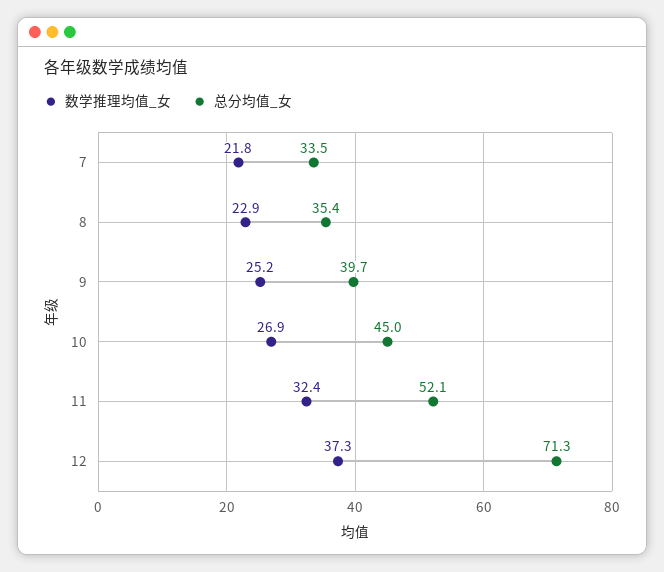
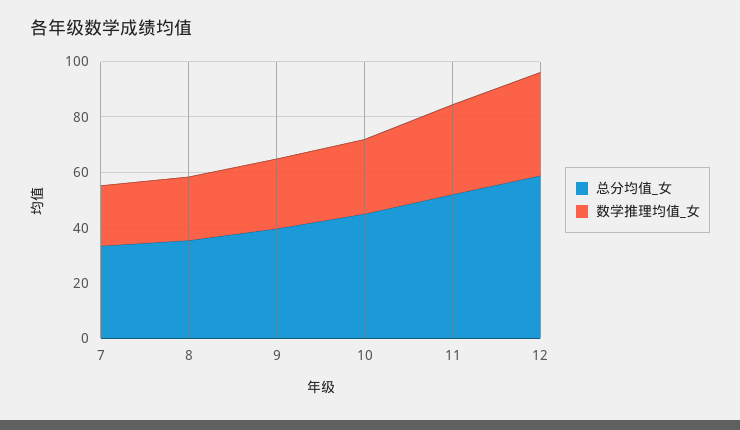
  {
    "数学推理均值_女": {
      "7": 21.8,
      "8": 22.9,
      "9": 25.2,
      "10": 26.9,
      "11": 32.4,
      "12": 37.3
    },
    "总分均值_女": {
      "7": 33.5,
      "8": 35.4,
      "9": 39.7,
      "10": 45,
      "11": 52.1,
-     "12": 71.3
+     "12": 60
    }
  }

